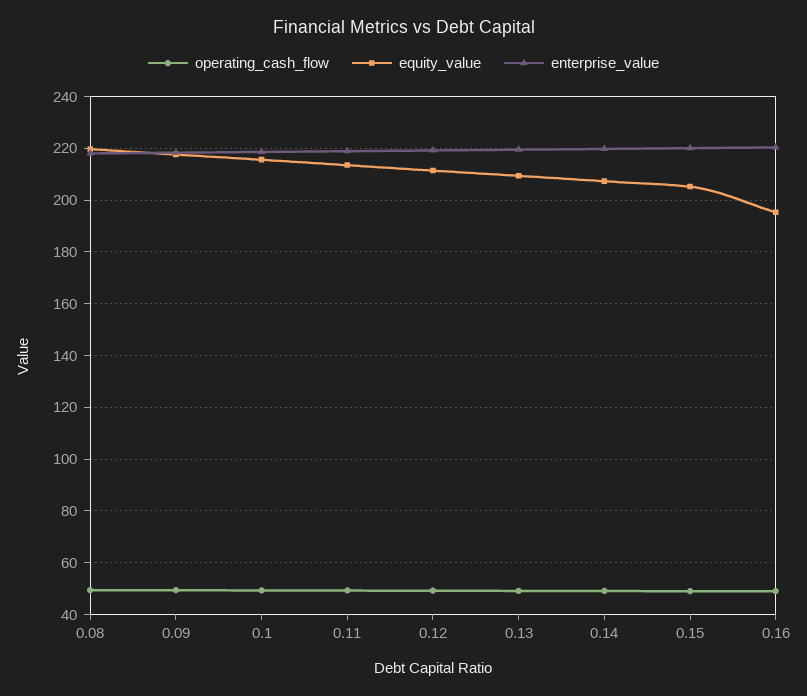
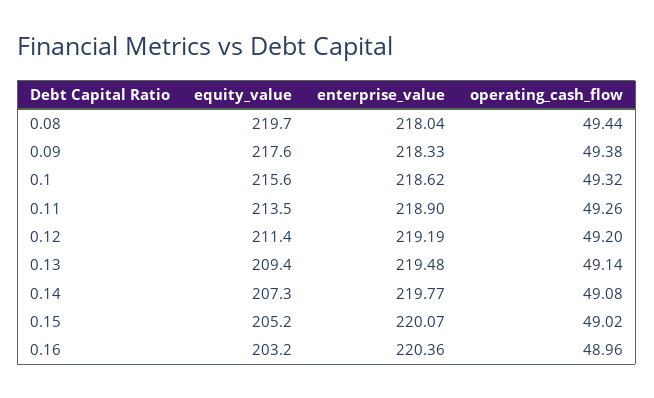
  {
    "operating_cash_flow": {
      "0.08": 49.44,
      "0.09": 49.38,
      "0.1": 49.32,
      "0.11": 49.26,
      "0.12": 49.2,
      "0.13": 49.14,
      "0.14": 49.08,
      "0.15": 49.02,
      "0.16": 48.96
    },
    "equity_value": {
      "0.08": 219.7,
      "0.09": 217.6,
      "0.1": 215.6,
      "0.11": 213.5,
      "0.12": 211.4,
      "0.13": 209.4,
      "0.14": 207.3,
      "0.15": 205.2,
-     "0.16": 195
+     "0.16": 203.2
    },
    "enterprise_value": {
      "0.08": 218.04,
      "0.09": 218.33,
      "0.1": 218.62,
      "0.11": 218.9,
      "0.12": 219.19,
      "0.13": 219.48,
      "0.14": 219.77,
      "0.15": 220.07,
      "0.16": 220.36
    }
  }

